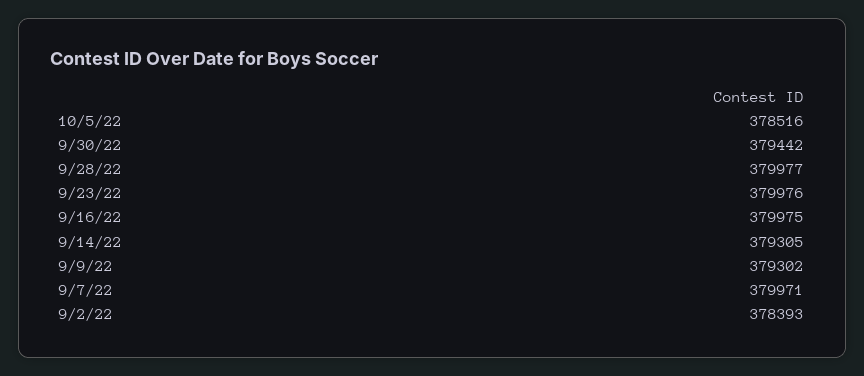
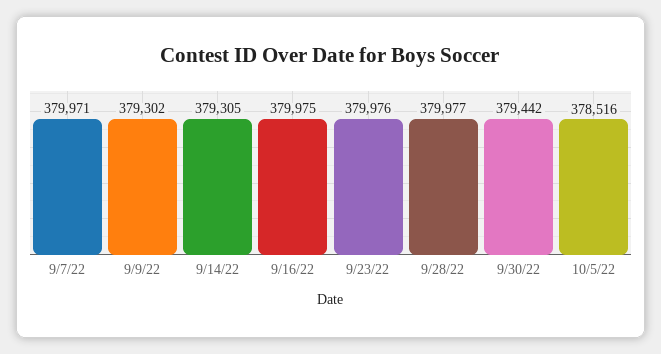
  {
    "10/5/22": 378516,
    "9/30/22": 379442,
    "9/28/22": 379977,
    "9/23/22": 379976,
    "9/16/22": 379975,
    "9/14/22": 379305,
    "9/9/22": 379302,
-   "9/7/22": 379971,
+   "9/7/22": 379971
-   "9/2/22": 378393
  }

